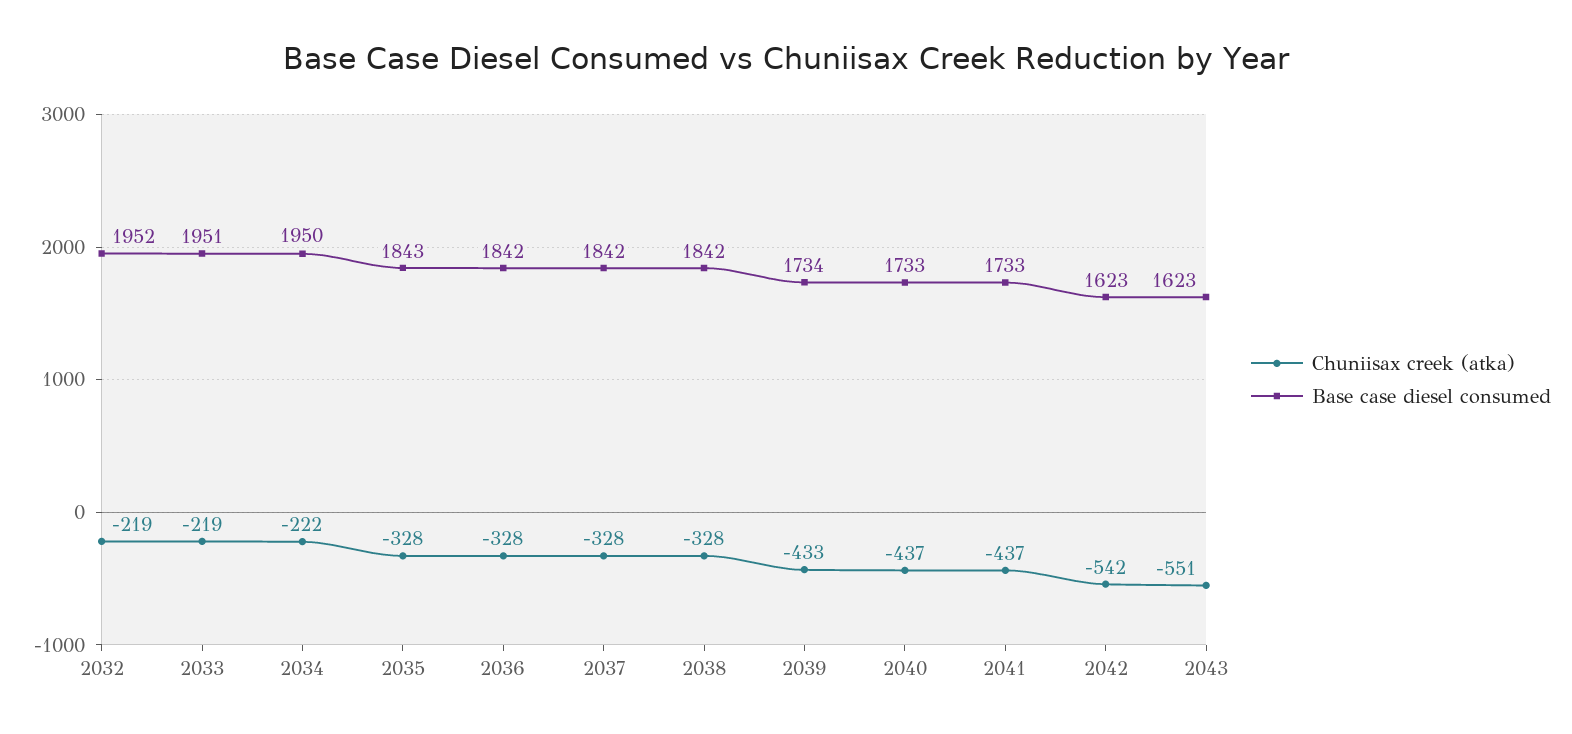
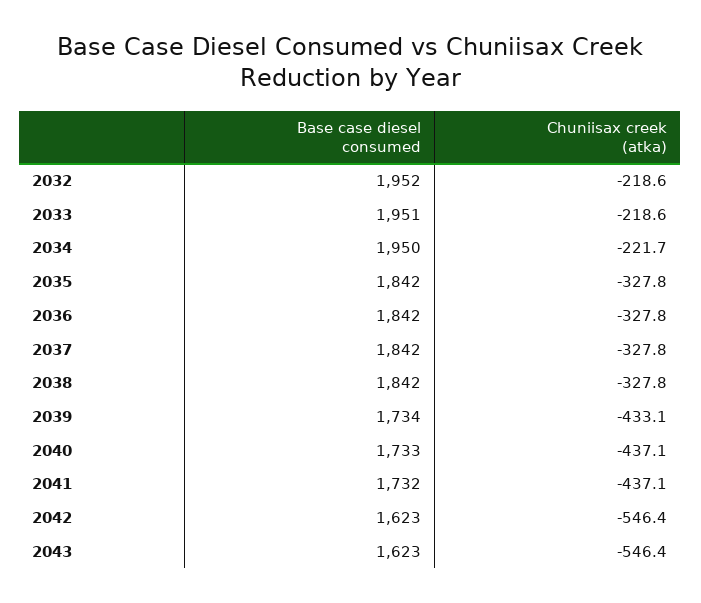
  {
    "Chuniisax creek (atka)": {
      "2032": -218.6,
      "2033": -218.6,
      "2034": -221.7,
      "2035": -327.8,
      "2036": -327.8,
      "2037": -327.8,
      "2038": -327.8,
      "2039": -433.1,
      "2040": -437.1,
      "2041": -437.1,
-     "2042": -542,
+     "2042": -546.4,
-     "2043": -551
+     "2043": -546.4
    },
    "Base case diesel consumed": {
      "2032": 1952,
      "2033": 1951,
      "2034": 1950,
-     "2035": 1843,
+     "2035": 1842,
      "2036": 1842,
      "2037": 1842,
      "2038": 1842,
      "2039": 1734,
      "2040": 1733,
-     "2041": 1733,
+     "2041": 1732,
      "2042": 1623,
      "2043": 1623
    }
  }

